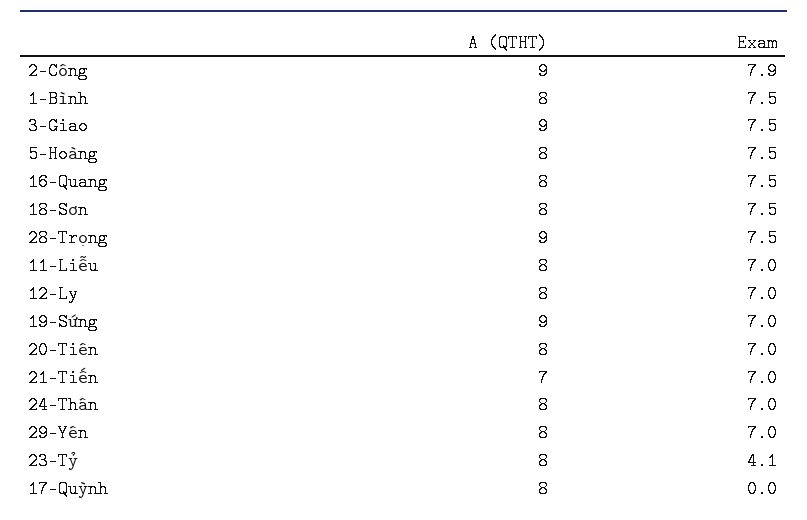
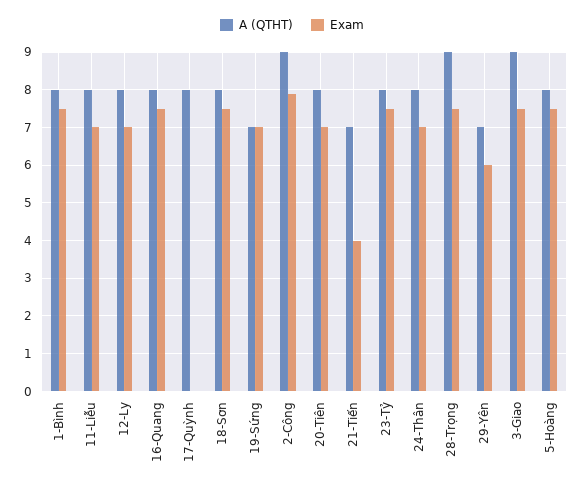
  {
    "A (QTHT)": {
      "2-Công": 9,
      "1-Bình": 8,
      "3-Giao": 9,
      "5-Hoàng": 8,
      "16-Quang": 8,
      "18-Sơn": 8,
      "28-Trọng": 9,
      "11-Liễu": 8,
      "12-Ly": 8,
-     "19-Sứng": 9,
+     "19-Sứng": 7,
      "20-Tiên": 8,
      "21-Tiến": 7,
      "24-Thân": 8,
-     "29-Yên": 8,
+     "29-Yên": 7,
      "23-Tỷ": 8,
      "17-Quỳnh": 8
    },
    "Exam": {
      "2-Công": 7.9,
      "1-Bình": 7.5,
      "3-Giao": 7.5,
      "5-Hoàng": 7.5,
      "16-Quang": 7.5,
      "18-Sơn": 7.5,
      "28-Trọng": 7.5,
      "11-Liễu": 7,
      "12-Ly": 7,
      "19-Sứng": 7,
      "20-Tiên": 7,
-     "21-Tiến": 7,
+     "21-Tiến": 4,
      "24-Thân": 7,
-     "29-Yên": 7,
+     "29-Yên": 6,
-     "23-Tỷ": 4.1,
+     "23-Tỷ": 7.5,
      "17-Quỳnh": 0
    }
  }

